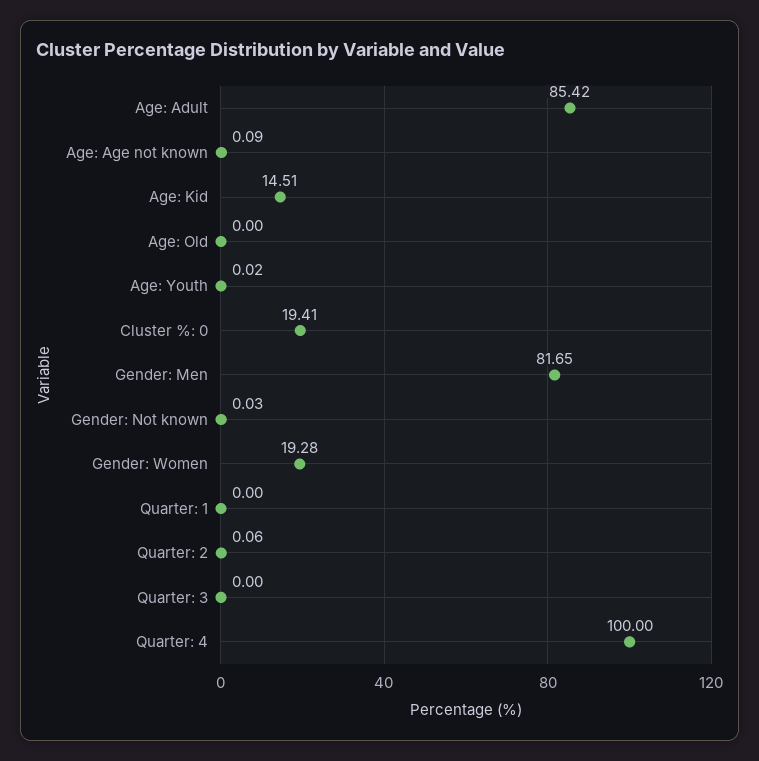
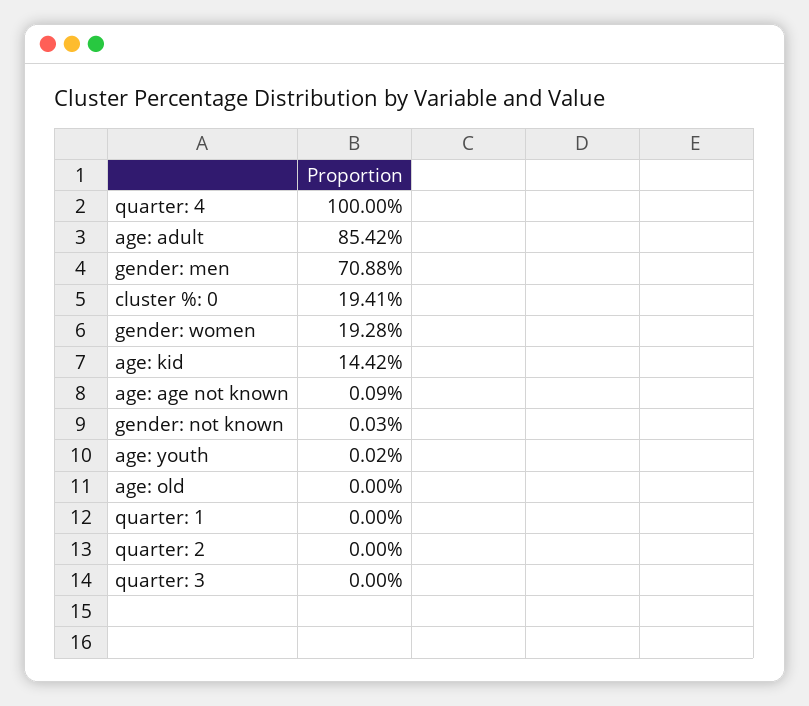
  {
    "Age: Adult": 85.42,
    "Age: Age not known": 0.09,
-   "Age: Kid": 14.51,
+   "Age: Kid": 14.42,
    "Age: Old": 0,
    "Age: Youth": 0.02,
    "Cluster %: 0": 19.41,
-   "Gender: Men": 81.65,
+   "Gender: Men": 70.88,
    "Gender: Not known": 0.03,
    "Gender: Women": 19.28,
    "Quarter: 1": 0,
-   "Quarter: 2": 0.06,
+   "Quarter: 2": 0,
    "Quarter: 3": 0,
    "Quarter: 4": 100
  }

